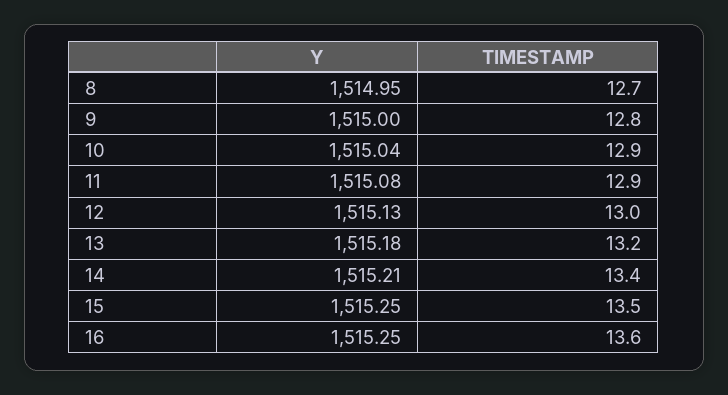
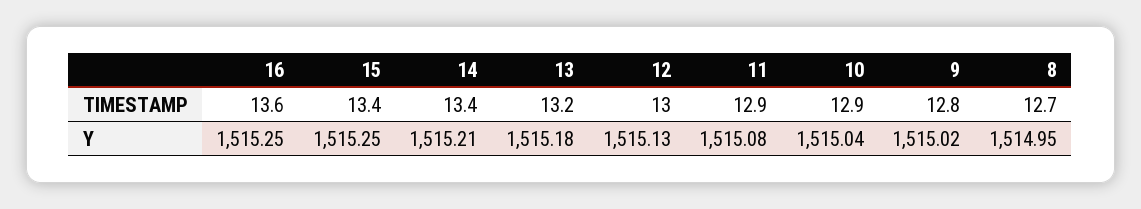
  {
    "Y": {
      "8": 1514.95,
-     "9": 1515,
+     "9": 1515.02,
      "10": 1515.04,
      "11": 1515.08,
      "12": 1515.13,
      "13": 1515.18,
      "14": 1515.21,
      "15": 1515.25,
      "16": 1515.25
    },
    "TIMESTAMP": {
      "8": 12.7,
      "9": 12.8,
      "10": 12.9,
      "11": 12.9,
      "12": 13,
      "13": 13.2,
      "14": 13.4,
-     "15": 13.5,
+     "15": 13.4,
      "16": 13.6
    }
  }

